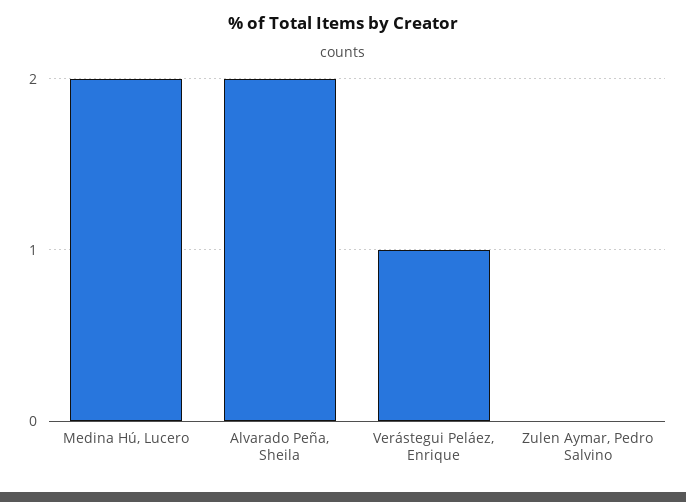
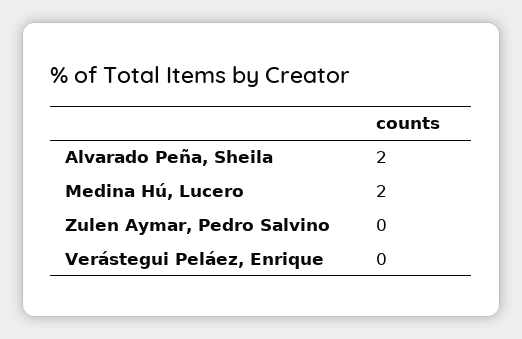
  {
    "Medina Hú, Lucero": 2,
    "Alvarado Peña, Sheila": 2,
-   "Verástegui Peláez, Enrique": 1,
+   "Verástegui Peláez, Enrique": 0,
    "Zulen Aymar, Pedro Salvino": 0
  }

